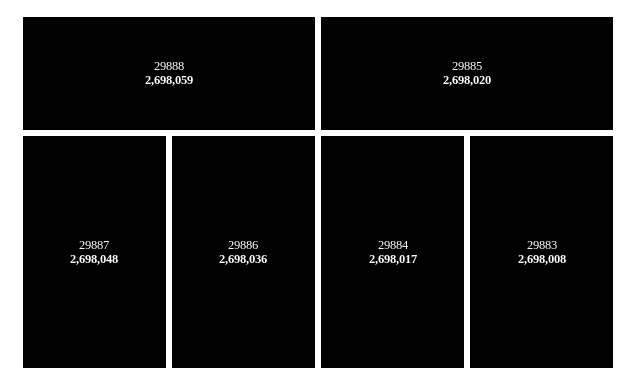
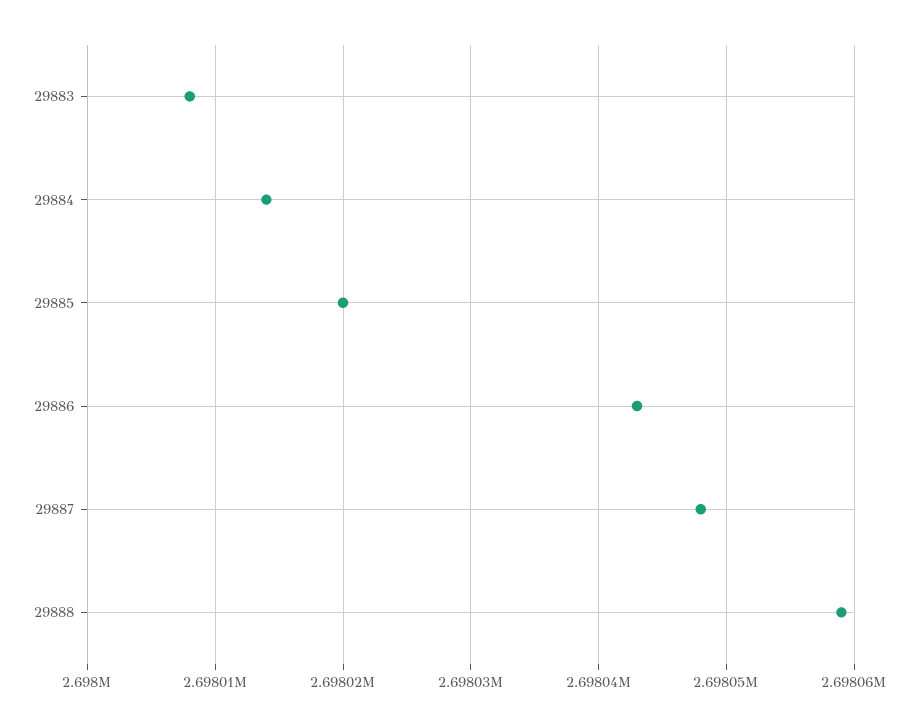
  {
    "29888": 2698059,
    "29887": 2698048,
-   "29886": 2698036,
+   "29886": 2698043,
    "29885": 2698020,
-   "29884": 2698017,
+   "29884": 2698014,
    "29883": 2698008
  }

